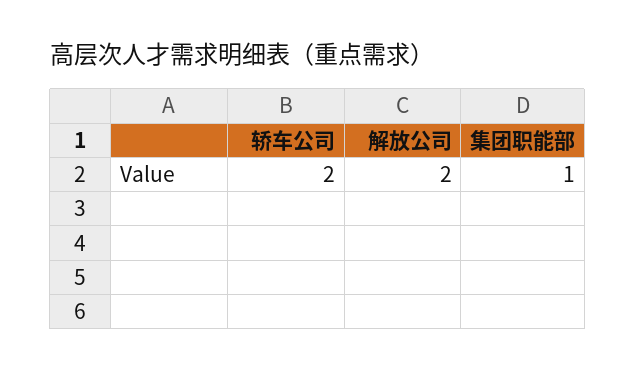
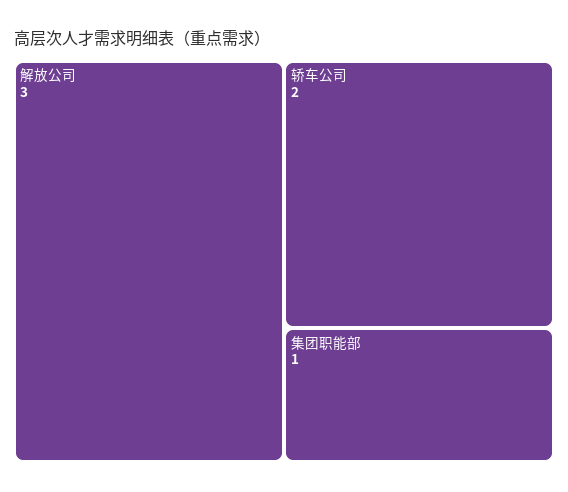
  {
    "轿车公司": 2,
-   "解放公司": 2,
+   "解放公司": 3,
    "集团职能部": 1
  }

